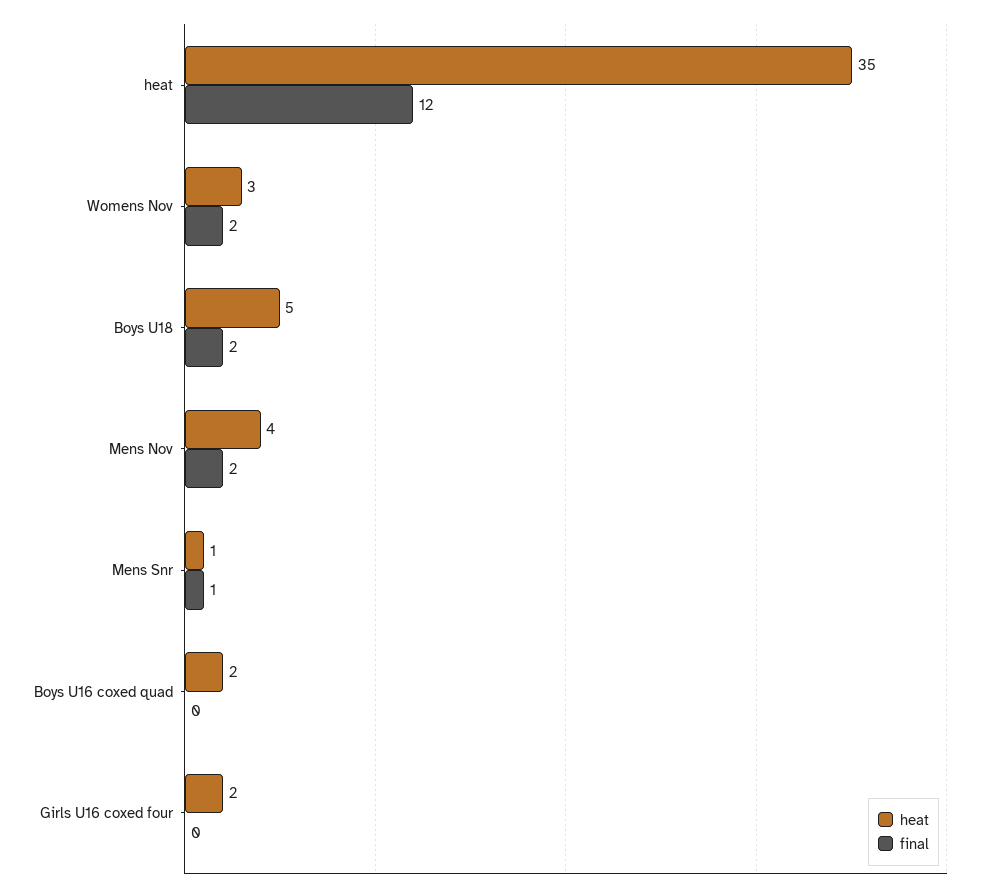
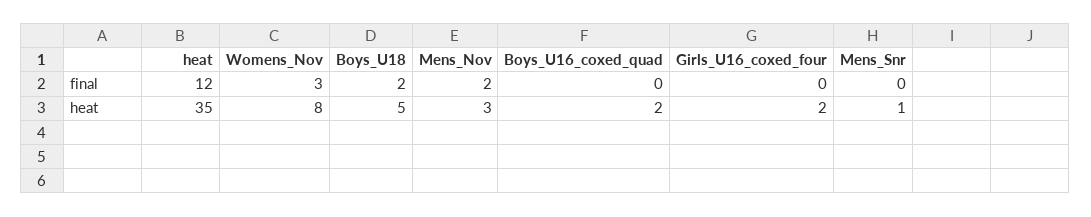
  {
    "heat": {
      "heat": 35,
-     "Womens Nov": 3,
+     "Womens Nov": 8,
      "Boys U18": 5,
-     "Mens Nov": 4,
+     "Mens Nov": 3,
      "Mens Snr": 1,
      "Boys U16 coxed quad": 2,
      "Girls U16 coxed four": 2
    },
    "final": {
      "heat": 12,
-     "Womens Nov": 2,
+     "Womens Nov": 3,
      "Boys U18": 2,
      "Mens Nov": 2,
-     "Mens Snr": 1,
+     "Mens Snr": 0,
      "Boys U16 coxed quad": 0,
      "Girls U16 coxed four": 0
    }
  }

